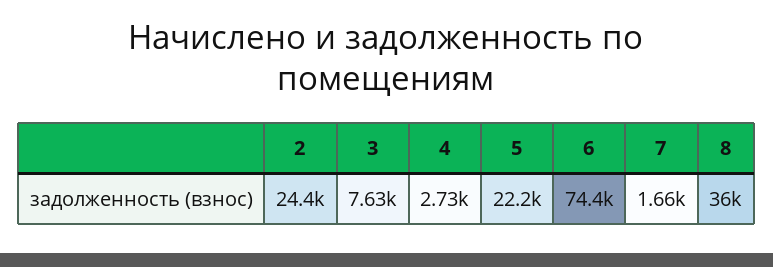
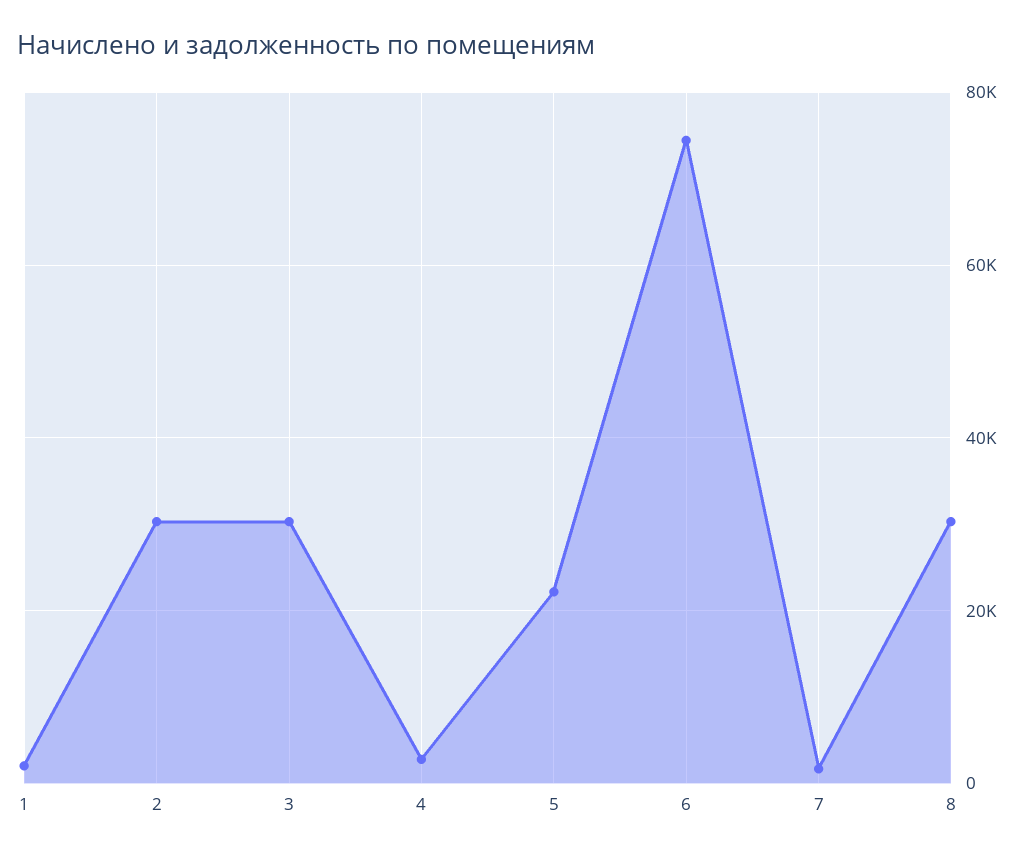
  {
-   "2": 24400,
+   "2": 30000,
-   "3": 7630,
+   "3": 30000,
    "4": 2730,
    "5": 22200,
    "6": 74400,
    "7": 1660,
-   "8": 36000
+   "8": 30000,
+   "1": 2000
  }

